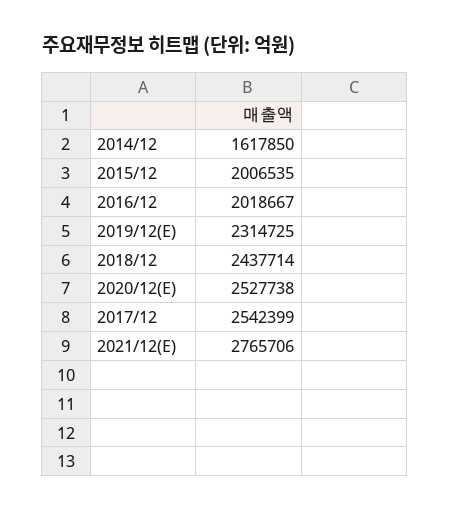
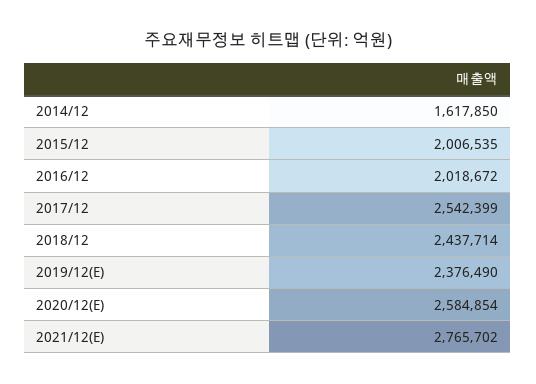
  {
    "2014/12": 1617850,
    "2015/12": 2006535,
-   "2016/12": 2018667,
+   "2016/12": 2018672,
-   "2019/12(E)": 2314725,
+   "2019/12(E)": 2376490,
    "2018/12": 2437714,
-   "2020/12(E)": 2527738,
+   "2020/12(E)": 2584854,
    "2017/12": 2542399,
-   "2021/12(E)": 2765706
+   "2021/12(E)": 2765702
  }

